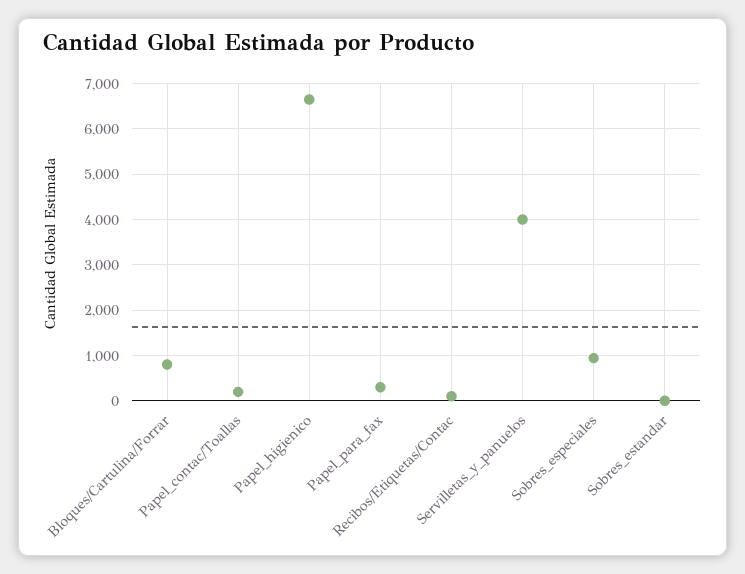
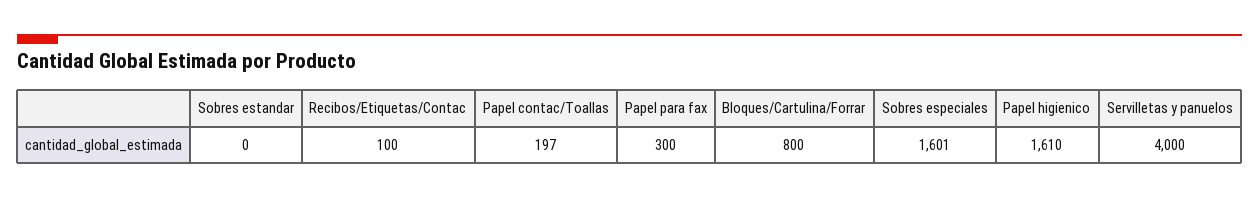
  {
    "Bloques/Cartulina/Forrar": 800,
    "Papel_contac/Toallas": 197,
-   "Papel_higienico": 6600,
+   "Papel_higienico": 1610,
    "Papel_para_fax": 300,
    "Recibos/Etiquetas/Contac": 100,
    "Servilletas_y_panuelos": 4000,
-   "Sobres_especiales": 1000,
+   "Sobres_especiales": 1601,
    "Sobres_estandar": 0
  }

